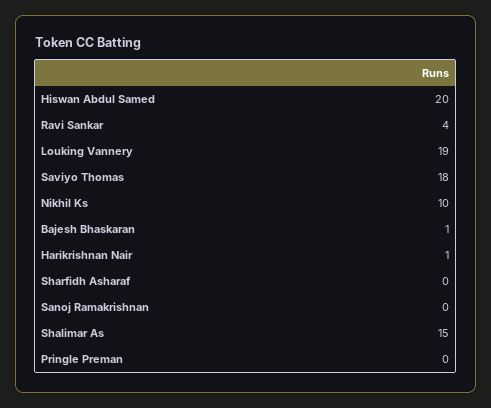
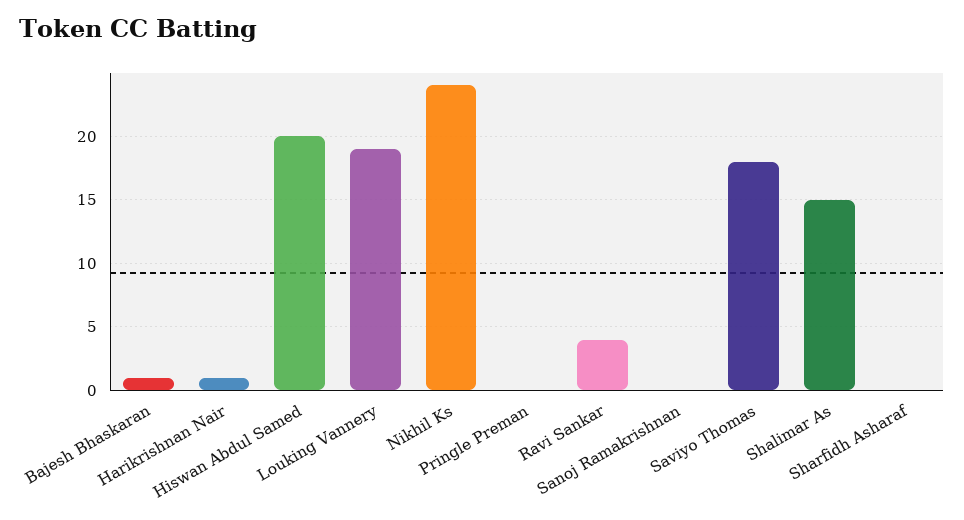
  {
    "Hiswan Abdul Samed": 20,
    "Ravi Sankar": 4,
    "Louking Vannery": 19,
    "Saviyo Thomas": 18,
-   "Nikhil Ks": 10,
+   "Nikhil Ks": 24,
    "Bajesh Bhaskaran": 1,
    "Harikrishnan Nair": 1,
    "Sharfidh Asharaf": 0,
    "Sanoj Ramakrishnan": 0,
    "Shalimar As": 15,
    "Pringle Preman": 0
  }

